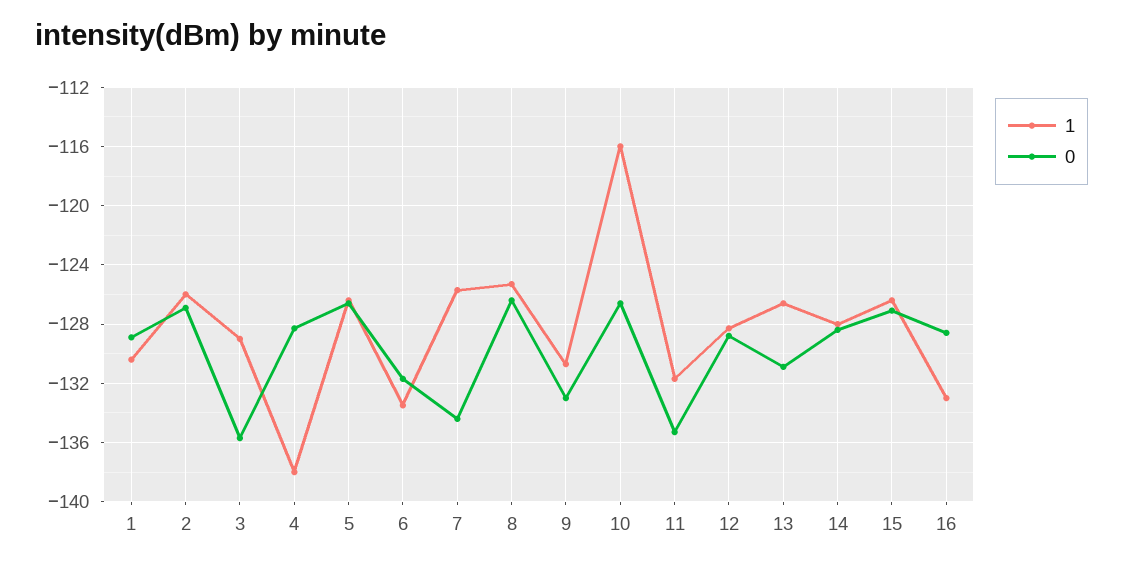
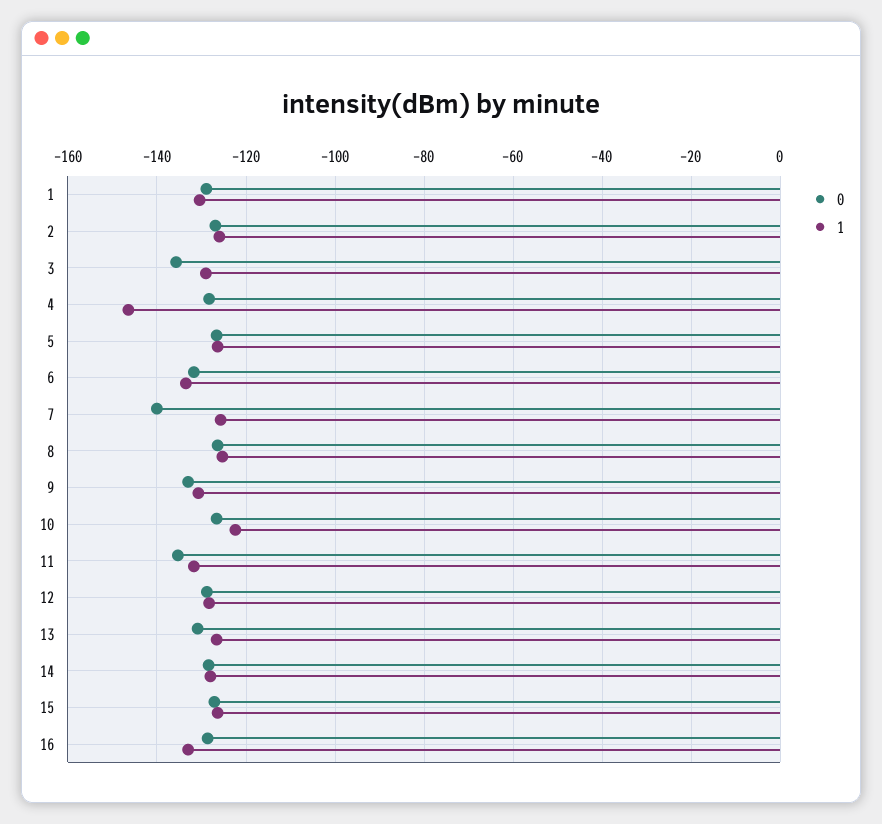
  {
    "1": {
      "1": -130.5,
      "2": -126,
      "3": -129,
-     "4": -138,
+     "4": -146,
      "5": -126.5,
      "6": -133.5,
      "7": -125.5,
      "8": -125.5,
      "9": -130.5,
-     "10": -116,
+     "10": -122,
      "11": -131.5,
      "12": -128.5,
      "13": -126.5,
      "14": -128,
      "15": -126.5,
      "16": -133
    },
    "0": {
      "1": -129,
      "2": -127,
      "3": -135.5,
      "4": -128.5,
      "5": -126.5,
      "6": -131.5,
-     "7": -134.5,
+     "7": -140,
      "8": -126.5,
      "9": -133,
      "10": -126.5,
      "11": -135.5,
      "12": -129,
      "13": -131,
      "14": -128.5,
      "15": -127,
      "16": -128.5
    }
  }

